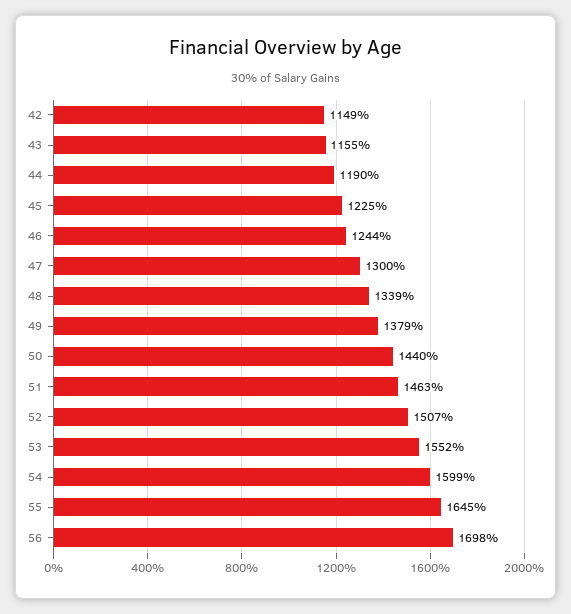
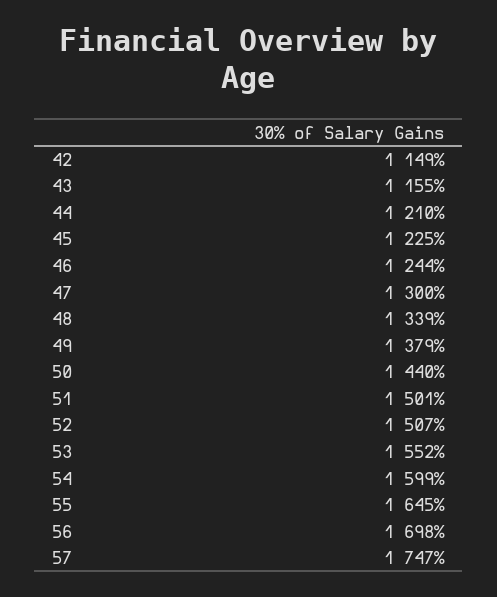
  {
    "42": 1149,
    "43": 1155,
-   "44": 1190,
+   "44": 1210,
    "45": 1225,
    "46": 1244,
    "47": 1300,
    "48": 1339,
    "49": 1379,
    "50": 1440,
-   "51": 1463,
+   "51": 1501,
    "52": 1507,
    "53": 1552,
    "54": 1599,
    "55": 1645,
-   "56": 1698
+   "56": 1698,
+   "57": 1747
  }

